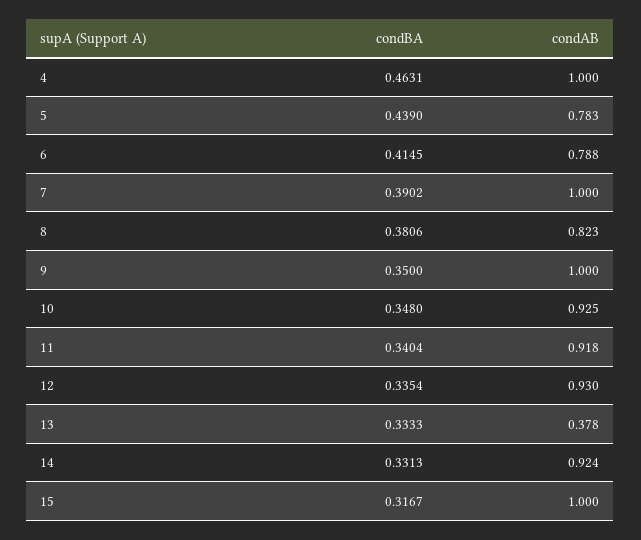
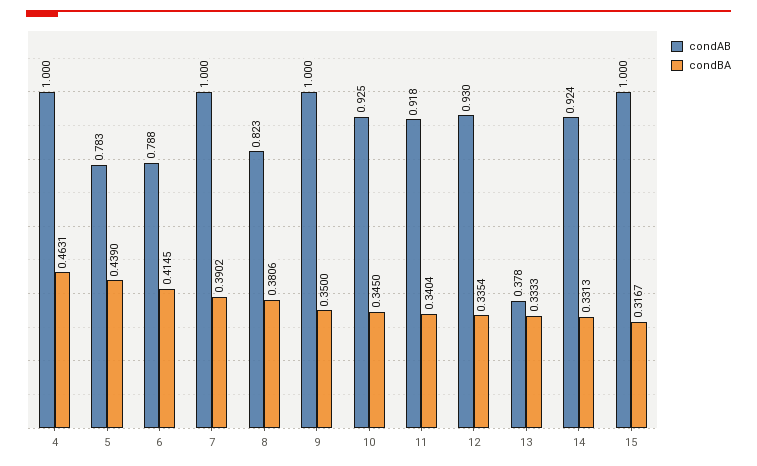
  {
    "condBA": {
      "4": 0.4631,
      "5": 0.439,
      "6": 0.4145,
      "7": 0.3902,
      "8": 0.3806,
      "9": 0.35,
-     "10": 0.348,
+     "10": 0.345,
      "11": 0.3404,
      "12": 0.3354,
      "13": 0.3333,
      "14": 0.3313,
      "15": 0.3167
    },
    "condAB": {
      "4": 1,
      "5": 0.783,
      "6": 0.788,
      "7": 1,
      "8": 0.823,
      "9": 1,
      "10": 0.925,
      "11": 0.918,
      "12": 0.93,
      "13": 0.378,
      "14": 0.924,
      "15": 1
    }
  }

